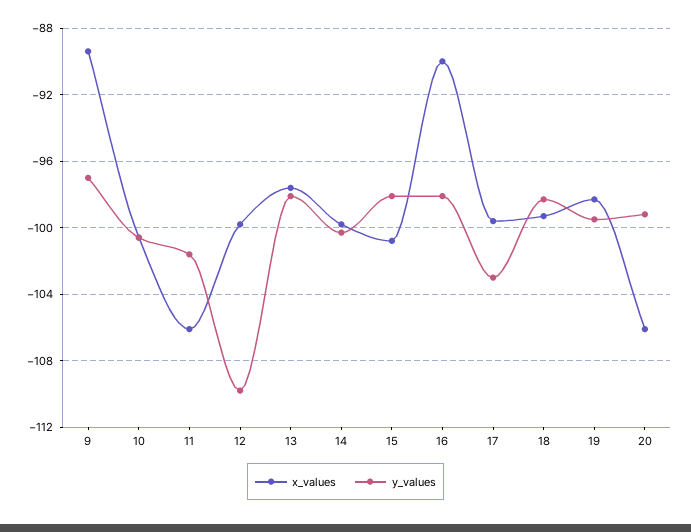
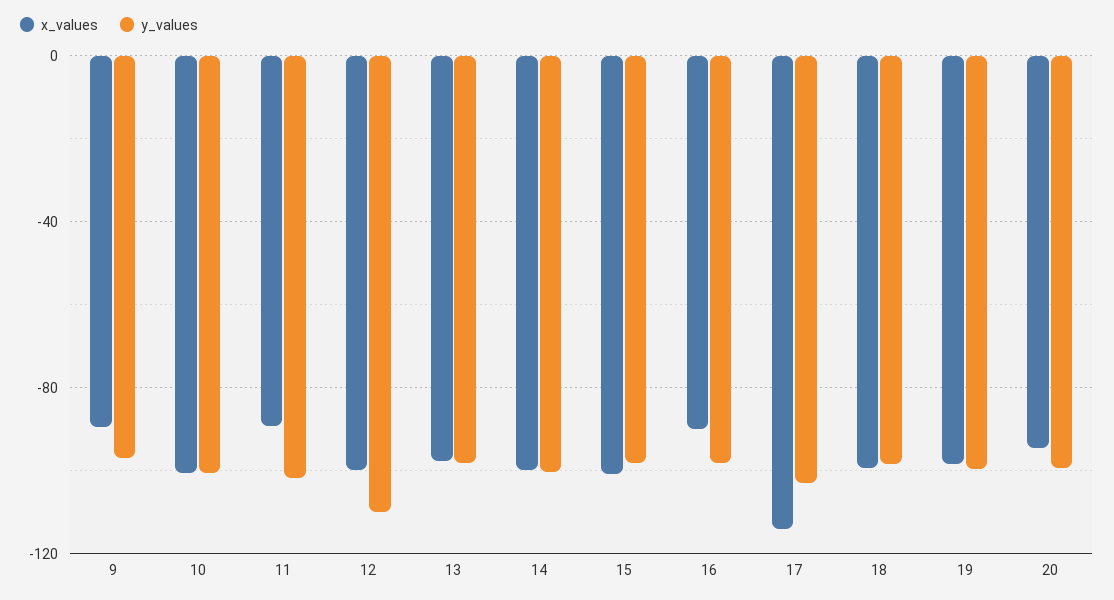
  {
    "x_values": {
      "9": -89.5,
      "10": -100.5,
-     "11": -106,
+     "11": -90,
      "12": -100,
      "13": -97.5,
      "14": -100,
      "15": -101,
      "16": -90,
-     "17": -99.5,
+     "17": -115,
      "18": -99.5,
      "19": -98.5,
-     "20": -106
+     "20": -95
    },
    "y_values": {
      "9": -97,
      "10": -100.5,
      "11": -101.5,
      "12": -110,
      "13": -98,
      "14": -100.5,
      "15": -98,
      "16": -98,
      "17": -103,
      "18": -98.5,
      "19": -99.5,
      "20": -99
    }
  }

